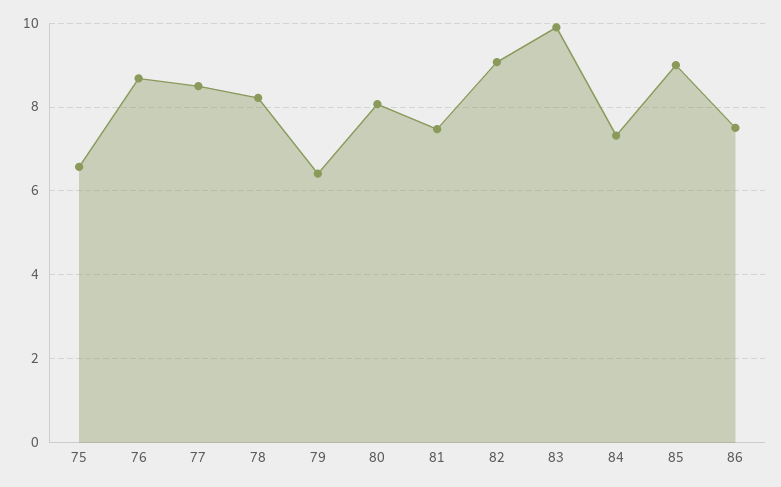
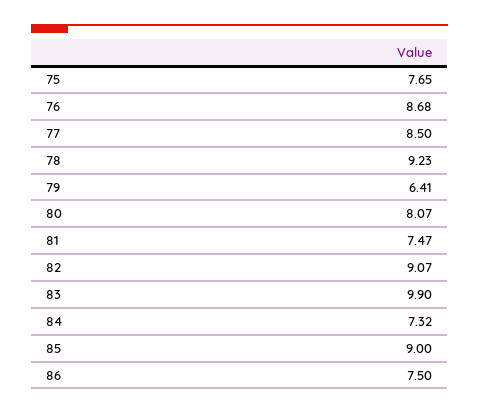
  {
-   "75": 6.6,
+   "75": 7.65,
    "76": 8.68,
    "77": 8.5,
-   "78": 8.2,
+   "78": 9.23,
    "79": 6.41,
    "80": 8.07,
    "81": 7.47,
    "82": 9.07,
    "83": 9.9,
    "84": 7.32,
    "85": 9,
    "86": 7.5
  }

